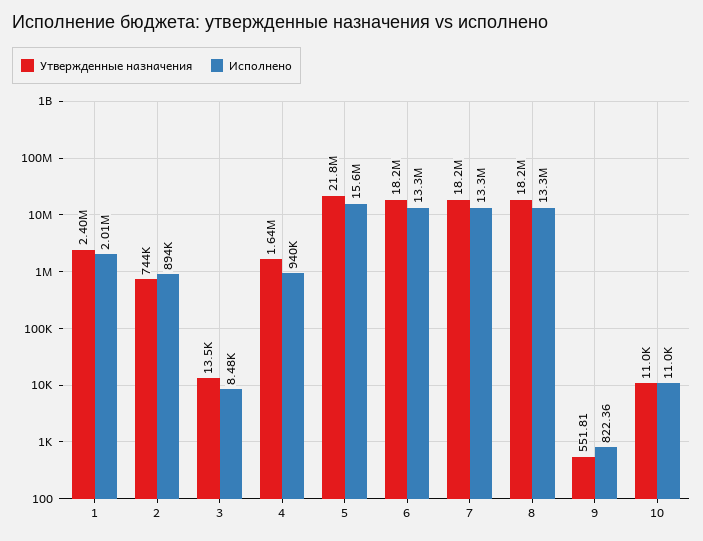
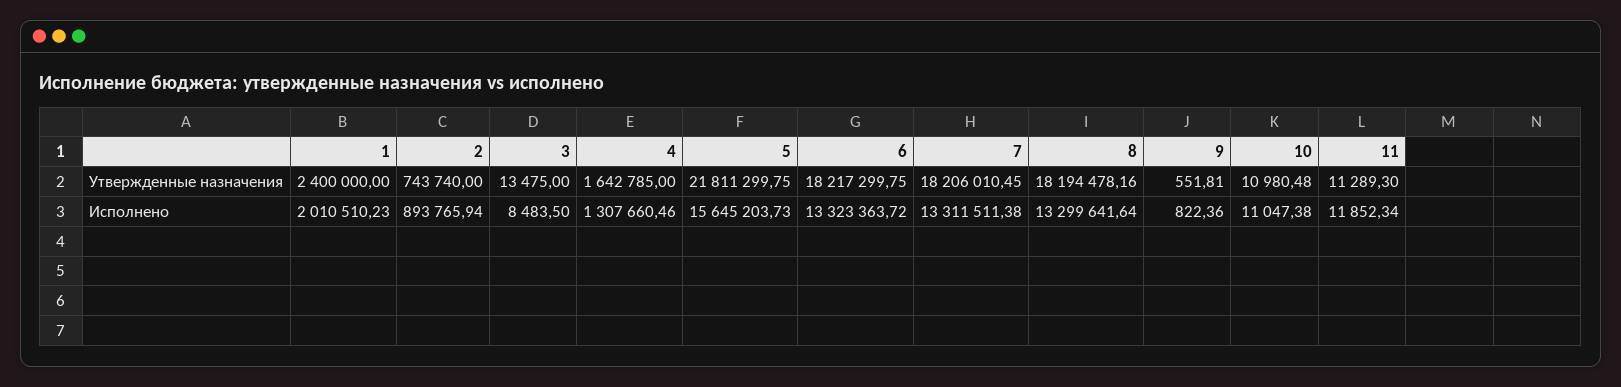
  {
    "Утвержденные назначения": {
      "1": 2400000,
      "2": 743740,
      "3": 13475,
      "4": 1642785,
      "5": 21811299.75,
      "6": 18217299.75,
      "7": 18206010.45,
      "8": 18194478.16,
      "9": 551.81,
-     "10": 10980.48
+     "10": 10980.48,
+     "11": 11289.3
    },
    "Исполнено": {
      "1": 2010510.23,
      "2": 893765.94,
      "3": 8483.5,
-     "4": 940000,
+     "4": 1307660.46,
      "5": 15645203.73,
      "6": 13323363.72,
      "7": 13311511.38,
      "8": 13299641.64,
      "9": 822.36,
-     "10": 11047.38
+     "10": 11047.38,
+     "11": 11852.34
    }
  }

